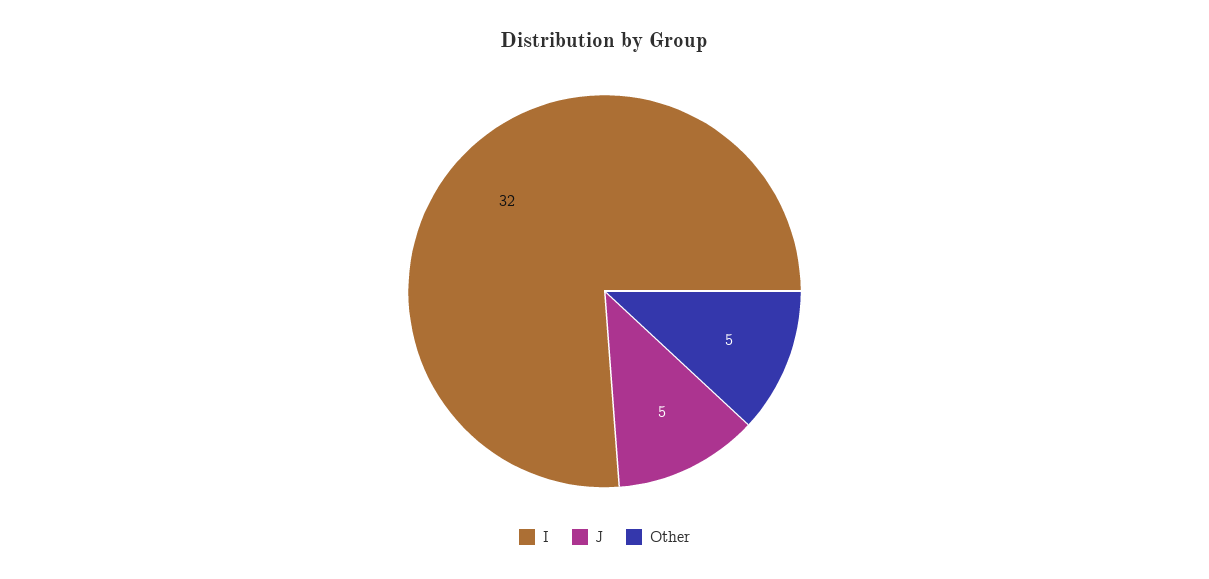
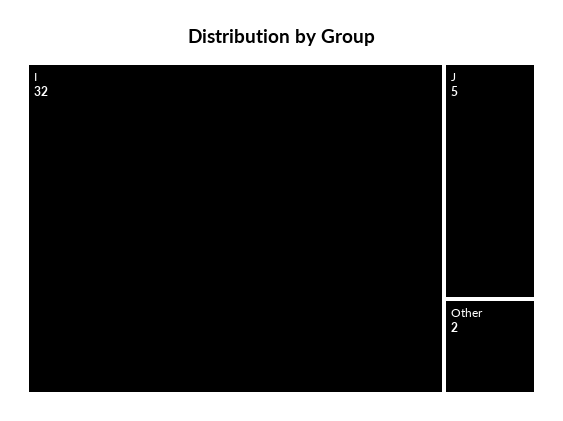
  {
    "I": 32,
    "J": 5,
-   "Other": 5
+   "Other": 2
  }

